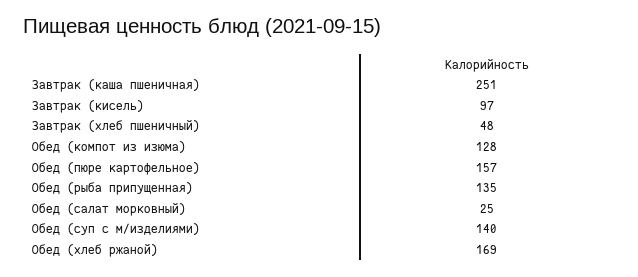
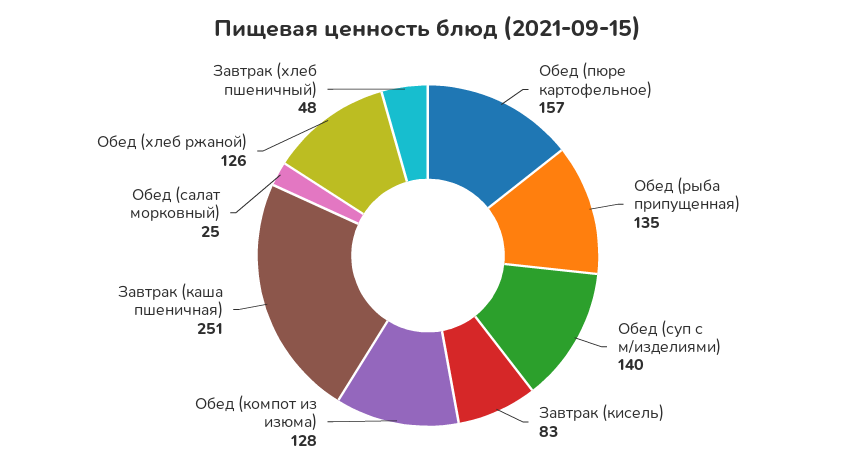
  {
    "Завтрак (каша пшеничная)": 251,
-   "Завтрак (кисель)": 97,
+   "Завтрак (кисель)": 83,
    "Завтрак (хлеб пшеничный)": 48,
    "Обед (компот из изюма)": 128,
    "Обед (пюре картофельное)": 157,
    "Обед (рыба припущенная)": 135,
    "Обед (салат морковный)": 25,
    "Обед (суп с м/изделиями)": 140,
-   "Обед (хлеб ржаной)": 169
+   "Обед (хлеб ржаной)": 126
  }

